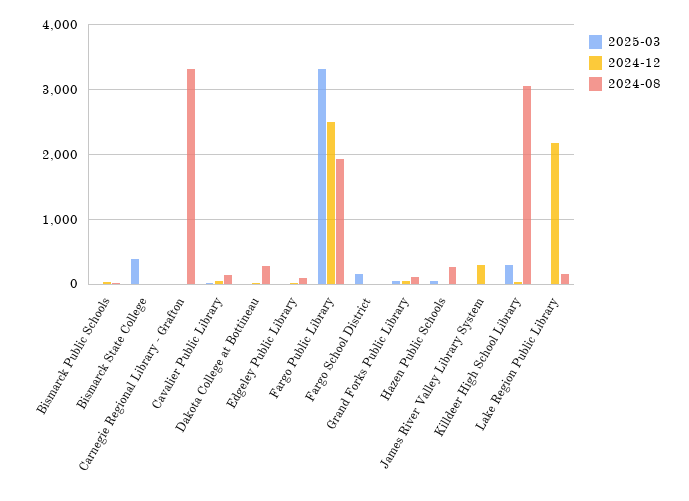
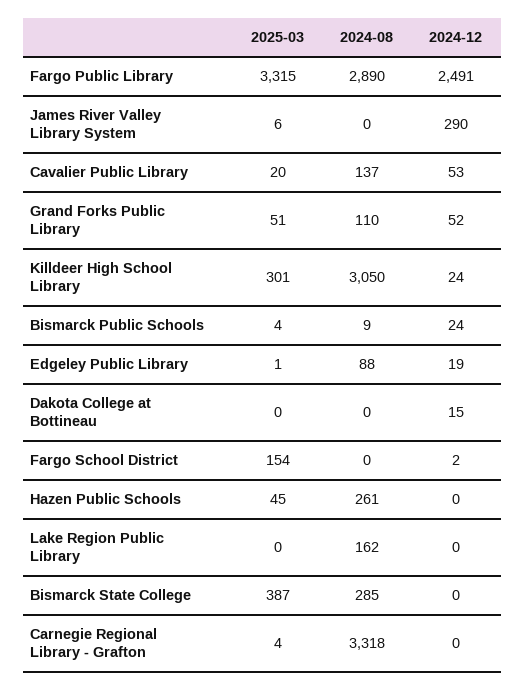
  {
    "2025-03": {
      "Bismarck Public Schools": 4,
      "Bismarck State College": 387,
      "Carnegie Regional Library - Grafton": 4,
      "Cavalier Public Library": 20,
      "Dakota College at Bottineau": 0,
      "Edgeley Public Library": 1,
      "Fargo Public Library": 3315,
      "Fargo School District": 154,
      "Grand Forks Public Library": 51,
      "Hazen Public Schools": 45,
      "James River Valley Library System": 6,
      "Killdeer High School Library": 301,
      "Lake Region Public Library": 0
    },
    "2024-12": {
      "Bismarck Public Schools": 24,
      "Bismarck State College": 0,
      "Carnegie Regional Library - Grafton": 0,
      "Cavalier Public Library": 53,
      "Dakota College at Bottineau": 15,
      "Edgeley Public Library": 19,
      "Fargo Public Library": 2491,
      "Fargo School District": 2,
      "Grand Forks Public Library": 52,
      "Hazen Public Schools": 0,
      "James River Valley Library System": 290,
      "Killdeer High School Library": 24,
-     "Lake Region Public Library": 2200
+     "Lake Region Public Library": 0
    },
    "2024-08": {
      "Bismarck Public Schools": 9,
-     "Bismarck State College": 0,
+     "Bismarck State College": 285,
      "Carnegie Regional Library - Grafton": 3318,
      "Cavalier Public Library": 137,
-     "Dakota College at Bottineau": 300,
+     "Dakota College at Bottineau": 0,
      "Edgeley Public Library": 88,
-     "Fargo Public Library": 1900,
+     "Fargo Public Library": 2890,
      "Fargo School District": 0,
      "Grand Forks Public Library": 110,
      "Hazen Public Schools": 261,
      "James River Valley Library System": 0,
      "Killdeer High School Library": 3050,
      "Lake Region Public Library": 162
    }
  }

